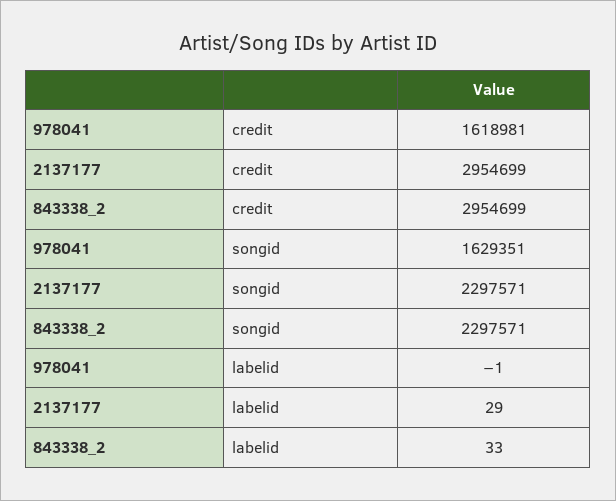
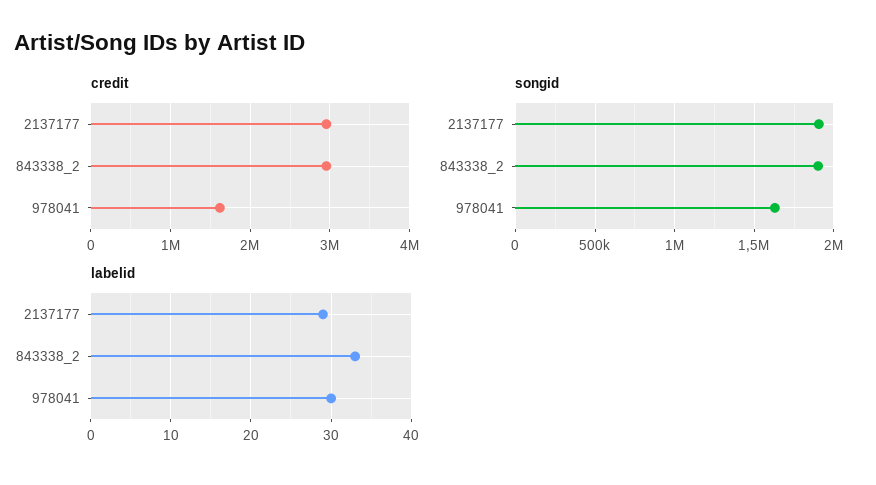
  {
    "credit": {
      "978041": 1618981,
      "2137177": 2954699,
      "843338_2": 2954699
    },
    "songid": {
      "978041": 1629351,
-     "2137177": 2297571,
+     "2137177": 1900000,
-     "843338_2": 2297571
+     "843338_2": 1900000
    },
    "labelid": {
-     "978041": -1,
+     "978041": 30,
      "2137177": 29,
      "843338_2": 33
    }
  }

